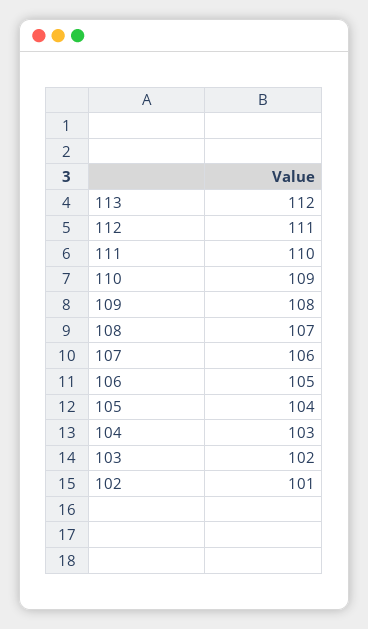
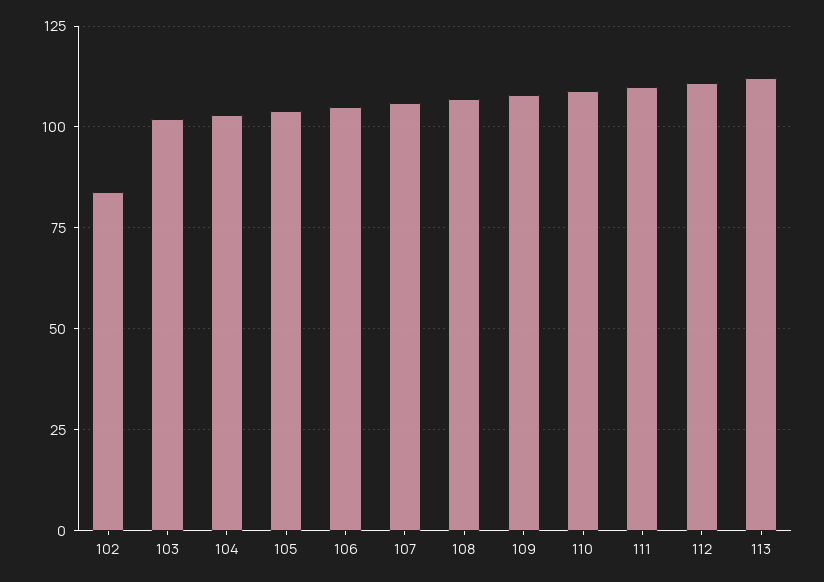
  {
    "113": 112,
    "112": 111,
    "111": 110,
    "110": 109,
    "109": 108,
    "108": 107,
    "107": 106,
    "106": 105,
    "105": 104,
    "104": 103,
    "103": 102,
-   "102": 101
+   "102": 85
  }

